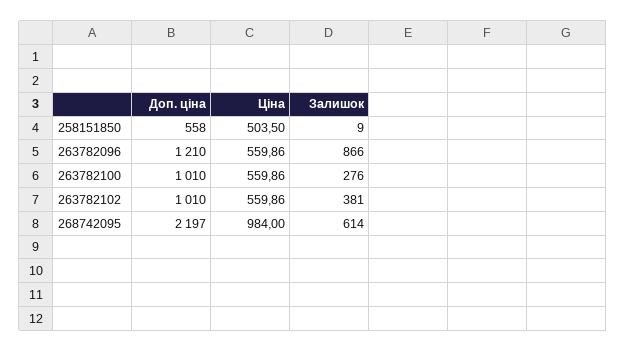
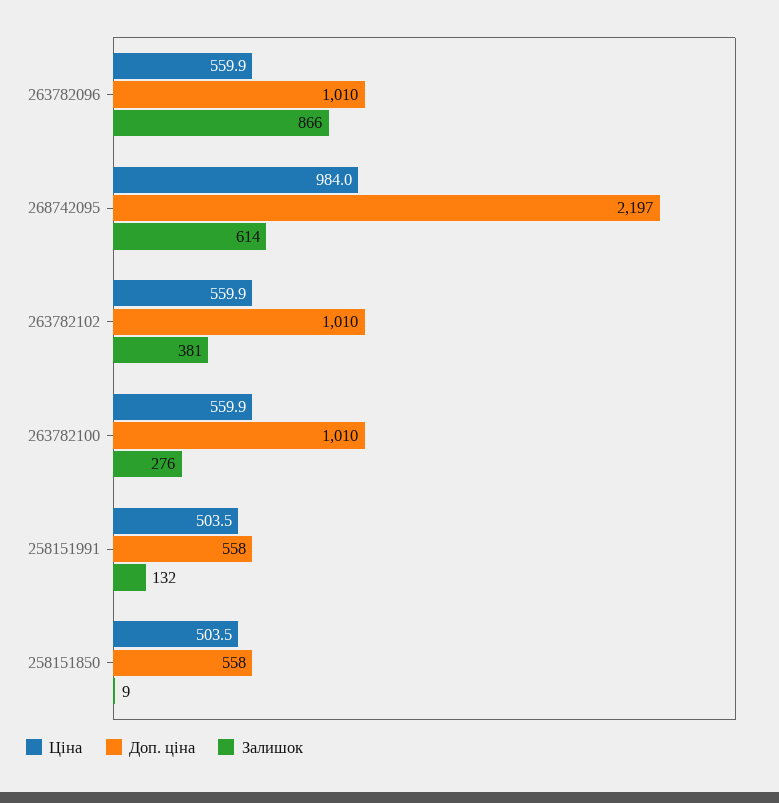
  {
    "Доп. ціна": {
      "258151850": 558,
-     "263782096": 1210,
+     "263782096": 1010,
      "263782100": 1010,
      "263782102": 1010,
-     "268742095": 2197
+     "268742095": 2197,
+     "258151991": 558
    },
    "Ціна": {
      "258151850": 503.5,
      "263782096": 559.86,
      "263782100": 559.86,
      "263782102": 559.86,
-     "268742095": 984
+     "268742095": 984,
+     "258151991": 503.5
    },
    "Залишок": {
      "258151850": 9,
      "263782096": 866,
      "263782100": 276,
      "263782102": 381,
-     "268742095": 614
+     "268742095": 614,
+     "258151991": 132
    }
  }

